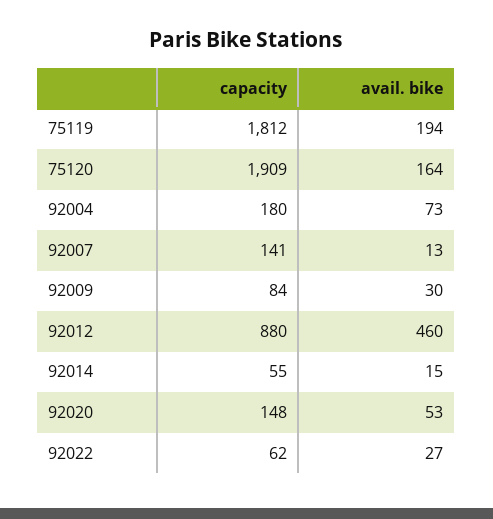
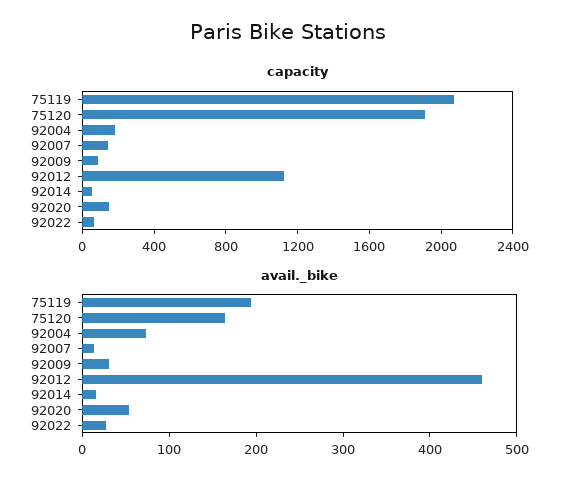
  {
    "capacity": {
-     "75119": 1812,
+     "75119": 2100,
      "75120": 1909,
      "92004": 180,
      "92007": 141,
      "92009": 84,
-     "92012": 880,
+     "92012": 1100,
      "92014": 55,
      "92020": 148,
      "92022": 62
    },
    "avail. bike": {
      "75119": 194,
      "75120": 164,
      "92004": 73,
      "92007": 13,
      "92009": 30,
      "92012": 460,
      "92014": 15,
      "92020": 53,
      "92022": 27
    }
  }

